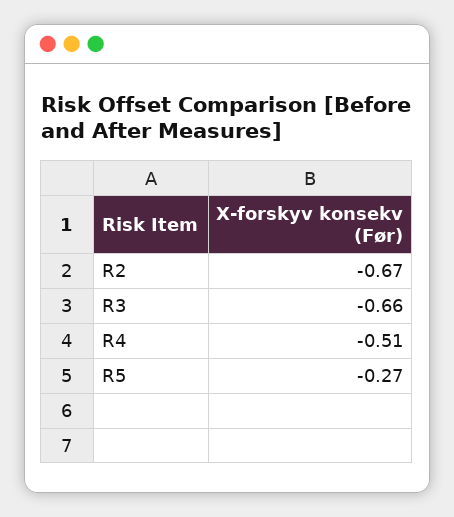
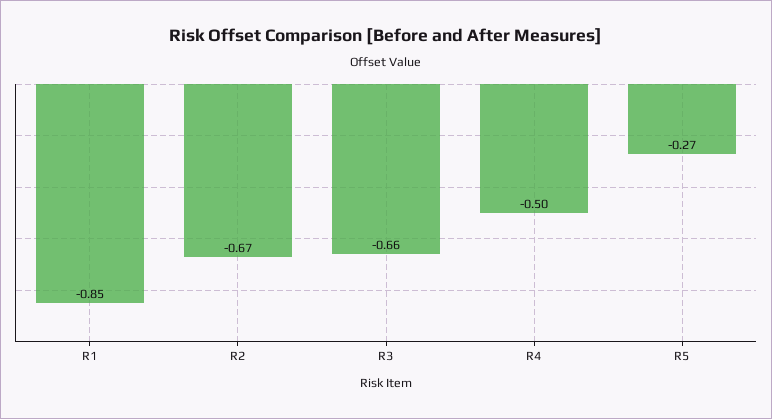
  {
    "R2": -0.67,
    "R3": -0.66,
-   "R4": -0.51,
+   "R4": -0.5,
-   "R5": -0.27
+   "R5": -0.27,
+   "R1": -0.85
  }

